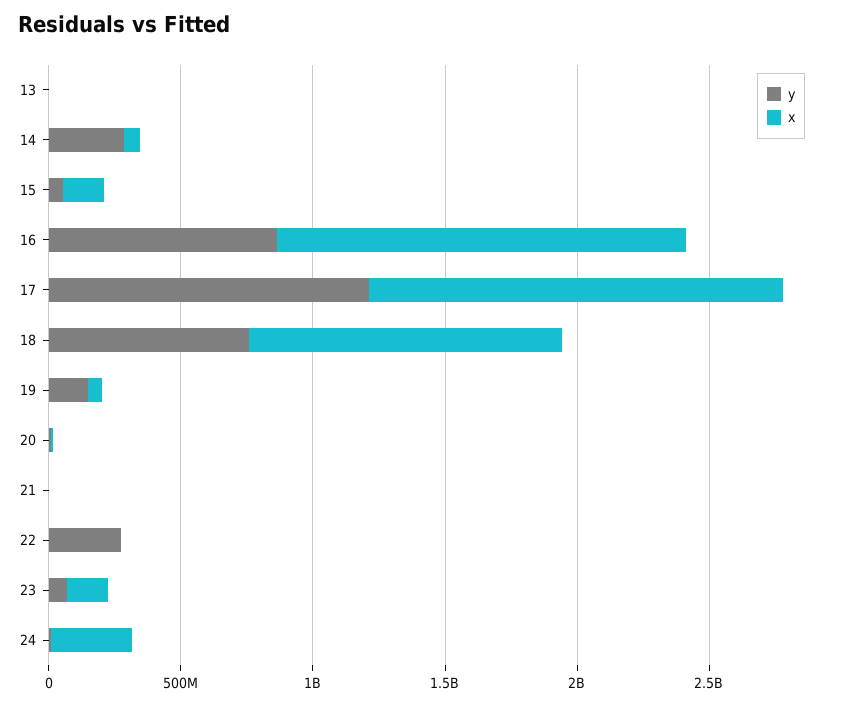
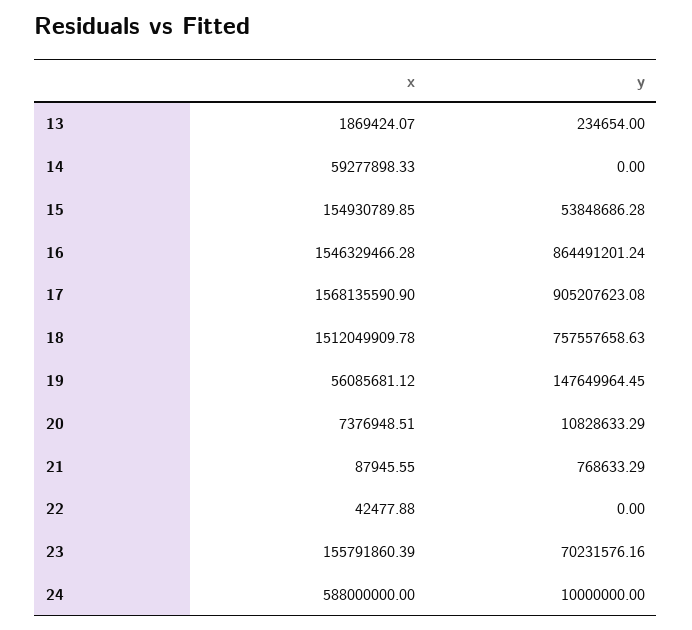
  {
    "y": {
      "13": 234654,
-     "14": 300000000,
+     "14": 0,
      "15": 53848686.28,
      "16": 864491201.24,
-     "17": 1200000000,
+     "17": 905207623.08,
      "18": 757557658.63,
      "19": 147649964.45,
      "20": 10828633.29,
      "21": 768633.29,
-     "22": 300000000,
+     "22": 0,
      "23": 70231576.16,
      "24": 10000000
    },
    "x": {
      "13": 1869424.07,
      "14": 59277898.33,
      "15": 154930789.85,
      "16": 1546329466.28,
      "17": 1568135590.9,
-     "18": 1200000000,
+     "18": 1512049909.78,
      "19": 56085681.12,
      "20": 7376948.51,
      "21": 87945.55,
      "22": 42477.88,
      "23": 155791860.39,
-     "24": 300000000
+     "24": 588000000
    }
  }

